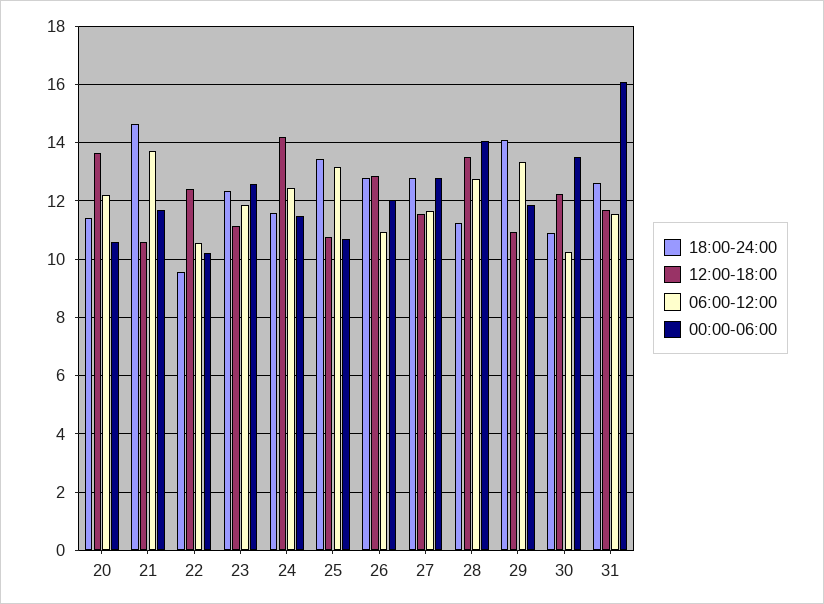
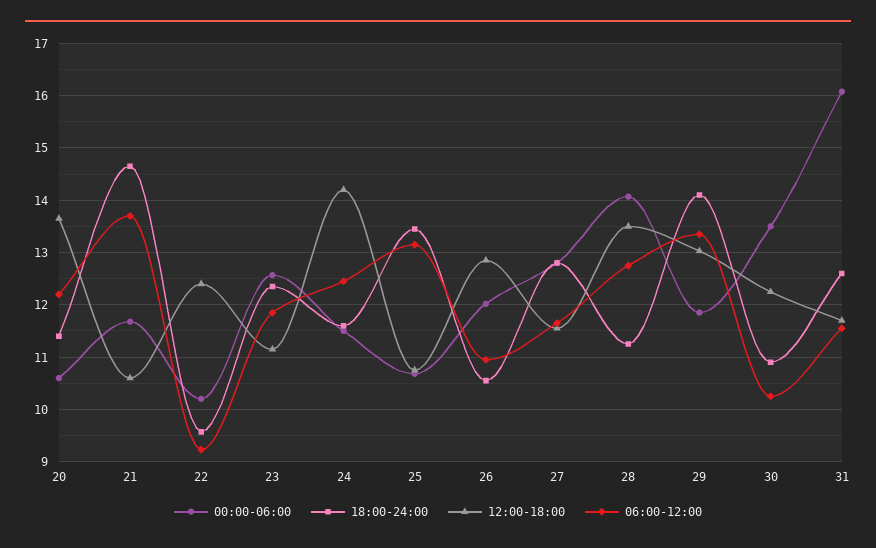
  {
    "18:00-24:00": {
      "20": 11.4,
      "21": 14.6,
      "22": 9.6,
      "23": 12.4,
      "24": 11.6,
      "25": 13.4,
-     "26": 12.75,
+     "26": 10.6,
      "27": 12.8,
      "28": 11.2,
      "29": 14.2,
      "30": 11,
      "31": 12.6
    },
    "12:00-18:00": {
      "20": 13.6,
      "21": 10.6,
      "22": 12.4,
      "23": 11.2,
      "24": 14.2,
      "25": 10.8,
      "26": 12.8,
      "27": 11.6,
      "28": 13.6,
-     "29": 11,
+     "29": 13,
      "30": 12.2,
      "31": 11.8
    },
    "06:00-12:00": {
      "20": 12.2,
      "21": 13.8,
-     "22": 10.5,
+     "22": 9.2,
      "23": 11.8,
      "24": 12.4,
      "25": 13.2,
      "26": 11,
      "27": 11.6,
      "28": 12.8,
      "29": 13.4,
      "30": 10.2,
      "31": 11.6
    },
    "00:00-06:00": {
      "20": 10.6,
      "21": 11.6,
      "22": 10.2,
      "23": 12.6,
      "24": 11.6,
      "25": 10.6,
      "26": 12,
      "27": 12.8,
      "28": 14,
      "29": 11.8,
      "30": 13.6,
      "31": 16
    }
  }

